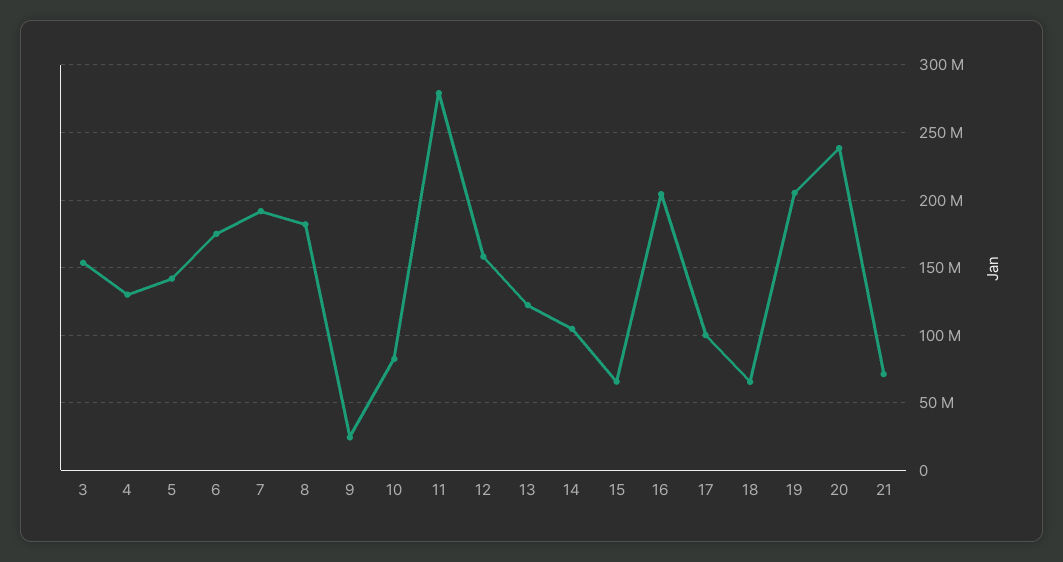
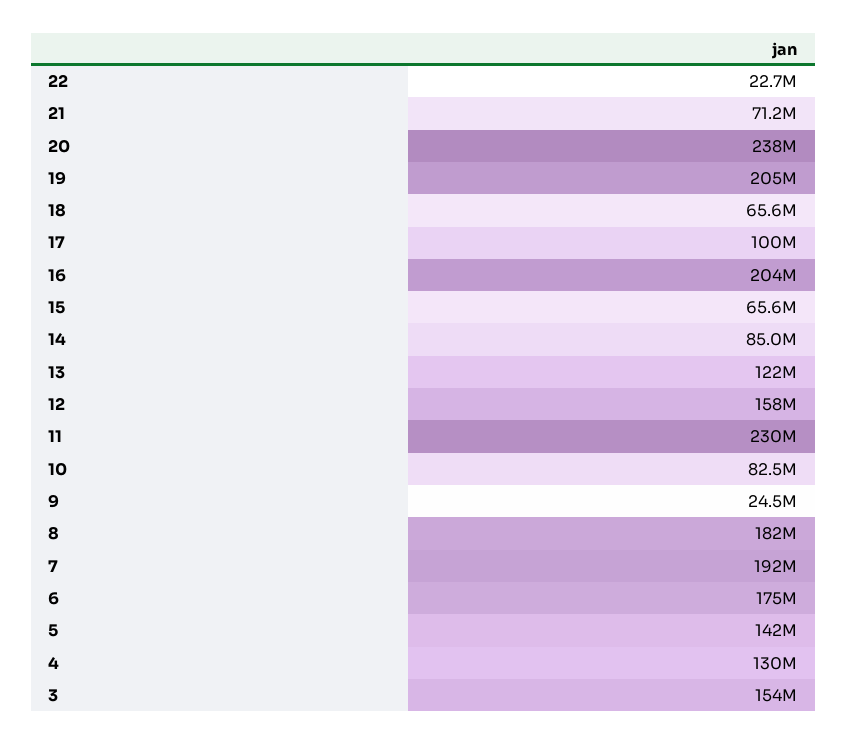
  {
    "3": 154000000,
    "4": 130000000,
    "5": 142000000,
    "6": 175000000,
    "7": 192000000,
    "8": 182000000,
    "9": 24500000,
    "10": 82500000,
-   "11": 280000000,
+   "11": 230000000,
    "12": 158000000,
    "13": 122000000,
-   "14": 105000000,
+   "14": 85000000,
    "15": 65600000,
    "16": 204000000,
    "17": 100000000,
    "18": 65600000,
    "19": 205000000,
    "20": 238000000,
-   "21": 71200000
+   "21": 71200000,
+   "22": 22700000
  }

